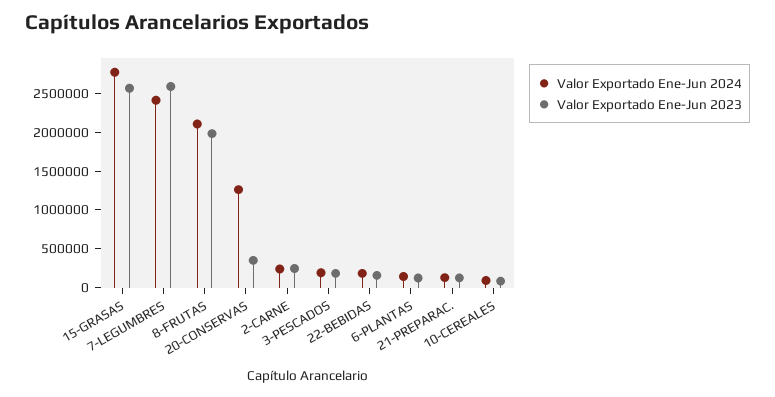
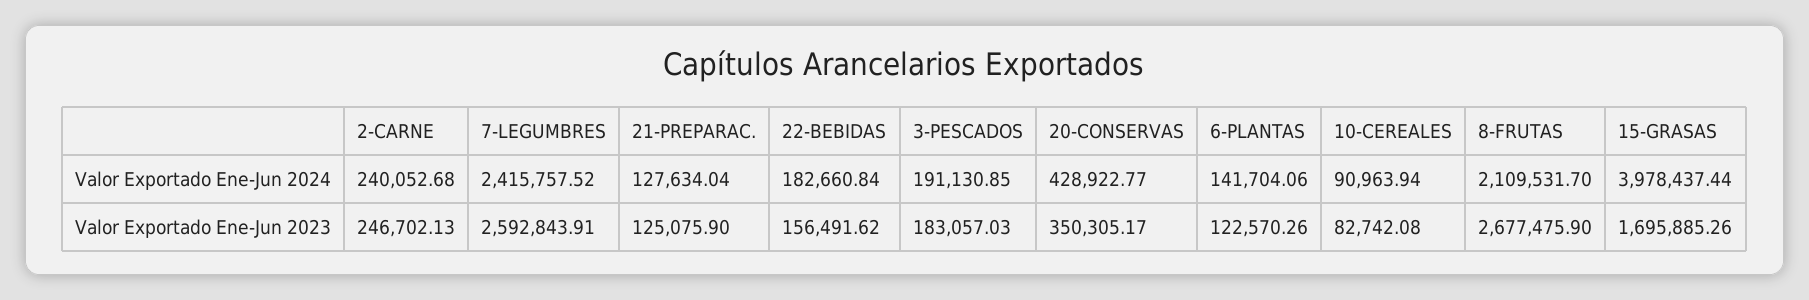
  {
    "Valor Exportado Ene-Jun 2024": {
-     "15-GRASAS": 2750000,
+     "15-GRASAS": 3978437.44,
      "7-LEGUMBRES": 2415757.52,
      "8-FRUTAS": 2109531.7,
-     "20-CONSERVAS": 1250000,
+     "20-CONSERVAS": 428922.77,
      "2-CARNE": 240052.68,
      "3-PESCADOS": 191130.85,
      "22-BEBIDAS": 182660.84,
      "6-PLANTAS": 141704.06,
      "21-PREPARAC.": 127634.04,
      "10-CEREALES": 90963.94
    },
    "Valor Exportado Ene-Jun 2023": {
-     "15-GRASAS": 2500000,
+     "15-GRASAS": 1695885.26,
      "7-LEGUMBRES": 2592843.91,
-     "8-FRUTAS": 2000000,
+     "8-FRUTAS": 2677475.9,
      "20-CONSERVAS": 350305.17,
      "2-CARNE": 246702.13,
      "3-PESCADOS": 183057.03,
      "22-BEBIDAS": 156491.62,
      "6-PLANTAS": 122570.26,
      "21-PREPARAC.": 125075.9,
      "10-CEREALES": 82742.08
    }
  }

